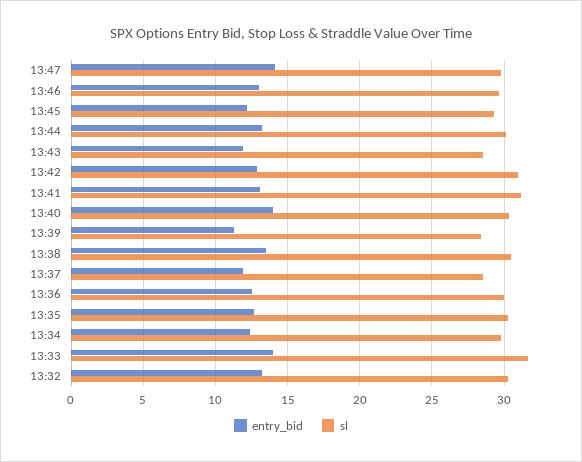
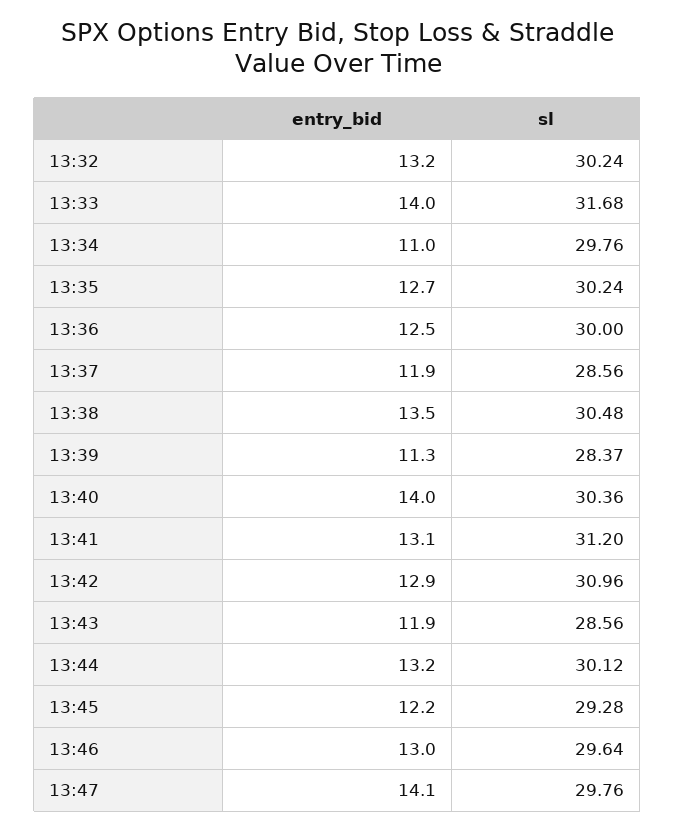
  {
    "entry_bid": {
      "13:47": 14.1,
      "13:46": 13,
      "13:45": 12.2,
      "13:44": 13.2,
      "13:43": 11.9,
      "13:42": 12.9,
      "13:41": 13.1,
      "13:40": 14,
      "13:39": 11.3,
      "13:38": 13.5,
      "13:37": 11.9,
      "13:36": 12.5,
      "13:35": 12.7,
-     "13:34": 12.5,
+     "13:34": 11,
      "13:33": 14,
      "13:32": 13.2
    },
    "sl": {
      "13:47": 29.76,
      "13:46": 29.64,
      "13:45": 29.28,
      "13:44": 30.12,
      "13:43": 28.56,
      "13:42": 30.96,
      "13:41": 31.2,
      "13:40": 30.36,
      "13:39": 28.37,
      "13:38": 30.48,
      "13:37": 28.56,
      "13:36": 30,
      "13:35": 30.24,
      "13:34": 29.76,
      "13:33": 31.68,
      "13:32": 30.24
    }
  }

